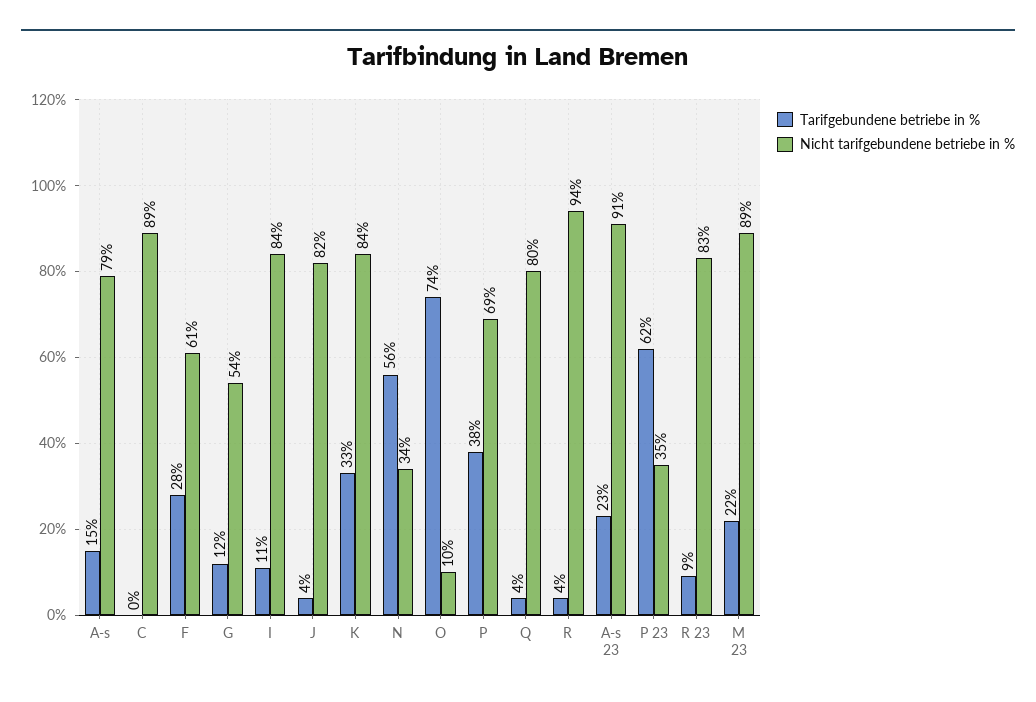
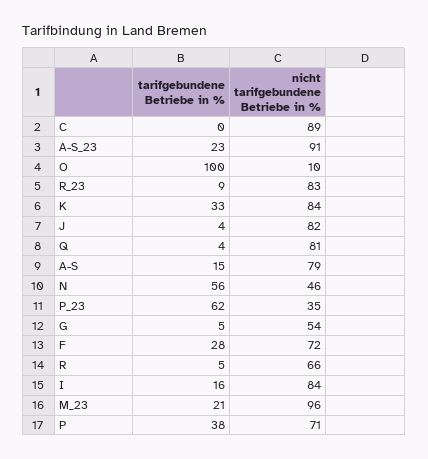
  {
    "Tarifgebundene betriebe in %": {
      "A-s": 15,
      "C": 0,
      "F": 28,
-     "G": 12,
+     "G": 5,
-     "I": 11,
+     "I": 16,
      "J": 4,
      "K": 33,
      "N": 56,
-     "O": 74,
+     "O": 100,
      "P": 38,
      "Q": 4,
-     "R": 4,
+     "R": 5,
      "A-s 23": 23,
      "P 23": 62,
      "R 23": 9,
-     "M 23": 22
+     "M 23": 21
    },
    "Nicht tarifgebundene betriebe in %": {
      "A-s": 79,
      "C": 89,
-     "F": 61,
+     "F": 72,
      "G": 54,
      "I": 84,
      "J": 82,
      "K": 84,
-     "N": 34,
+     "N": 46,
      "O": 10,
-     "P": 69,
+     "P": 71,
-     "Q": 80,
+     "Q": 81,
-     "R": 94,
+     "R": 66,
      "A-s 23": 91,
      "P 23": 35,
      "R 23": 83,
-     "M 23": 89
+     "M 23": 96
    }
  }

